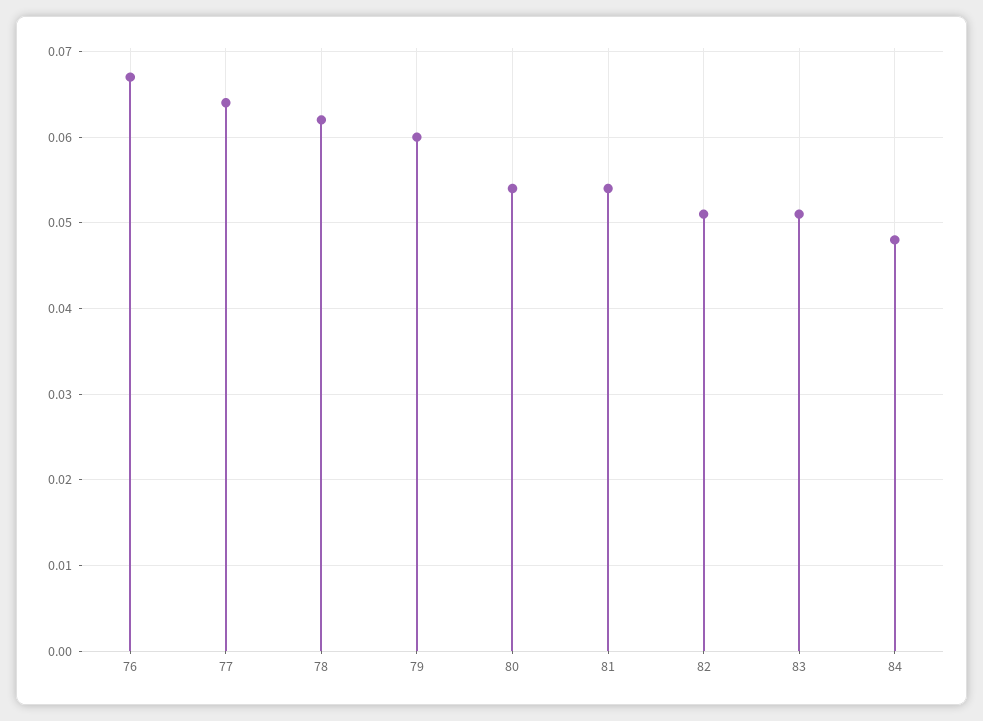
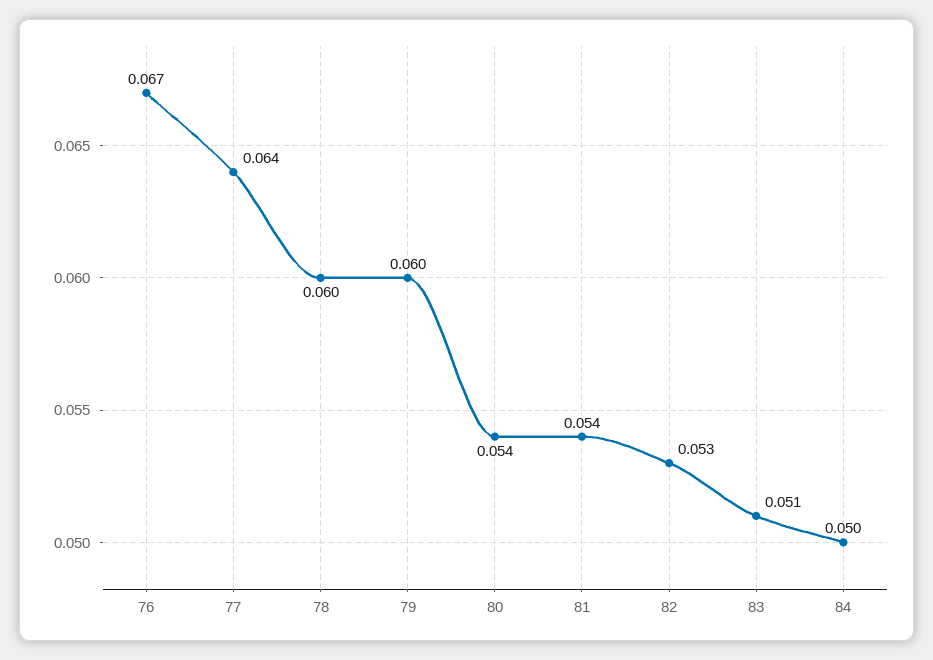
  {
    "76": 0.067,
    "77": 0.064,
-   "78": 0.062,
+   "78": 0.06,
    "79": 0.06,
    "80": 0.054,
    "81": 0.054,
-   "82": 0.051,
+   "82": 0.053,
    "83": 0.051,
-   "84": 0.048
+   "84": 0.05
  }

